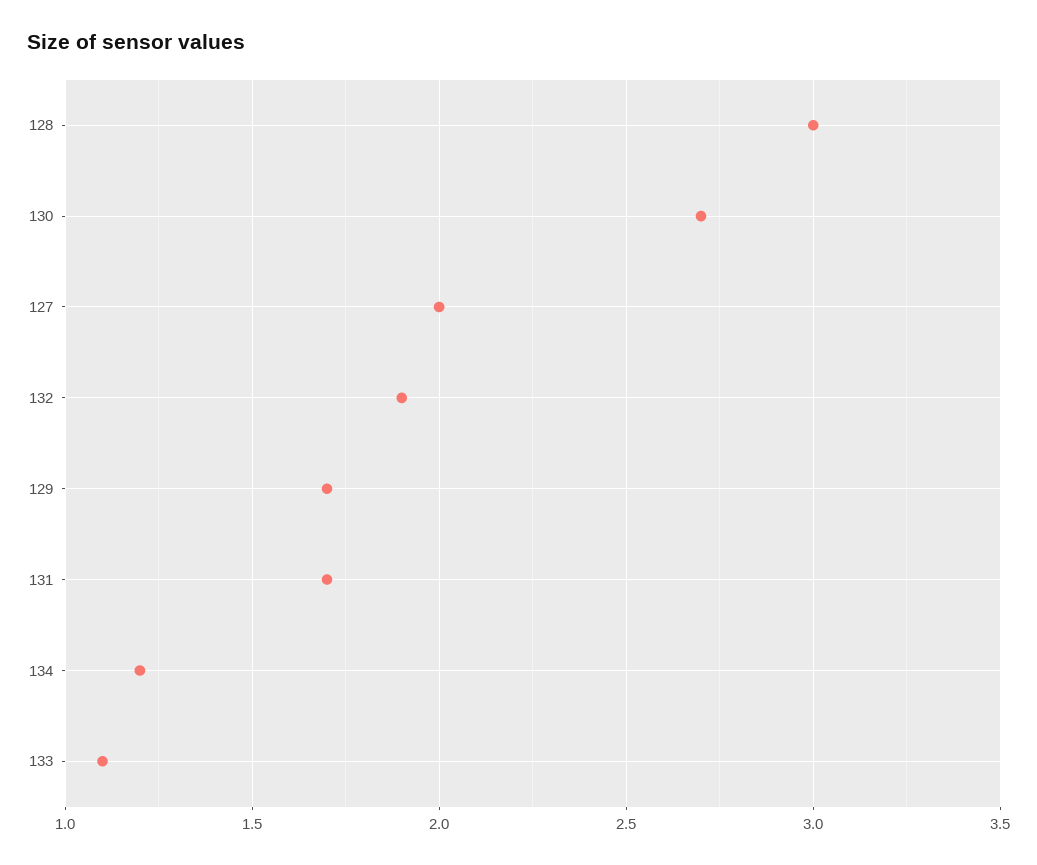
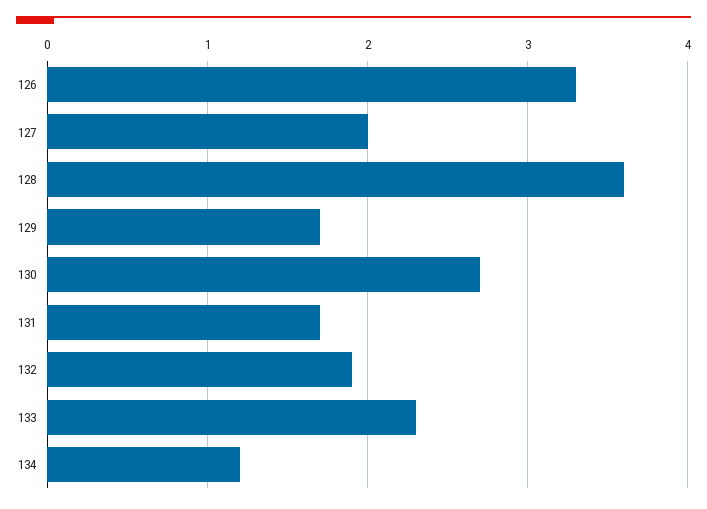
  {
-   "128": 3,
+   "128": 3.6,
    "130": 2.7,
    "127": 2,
    "132": 1.9,
    "129": 1.7,
    "131": 1.7,
    "134": 1.2,
-   "133": 1.1
+   "133": 2.3,
+   "126": 3.3
  }

